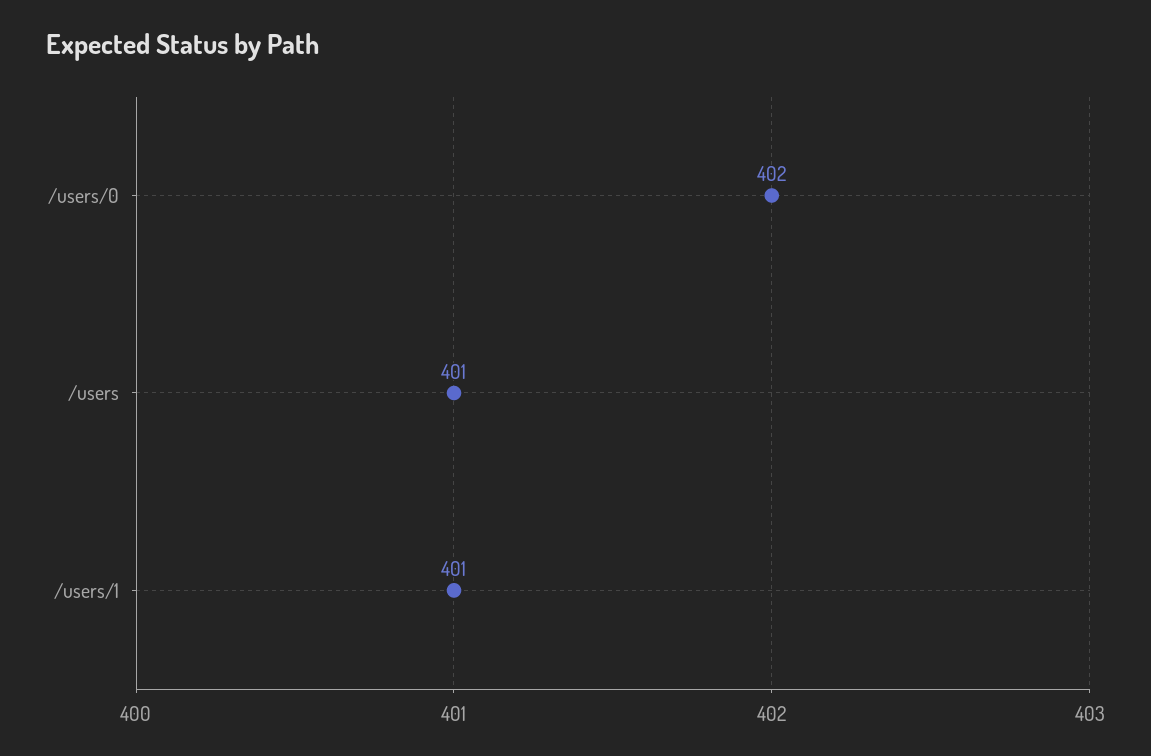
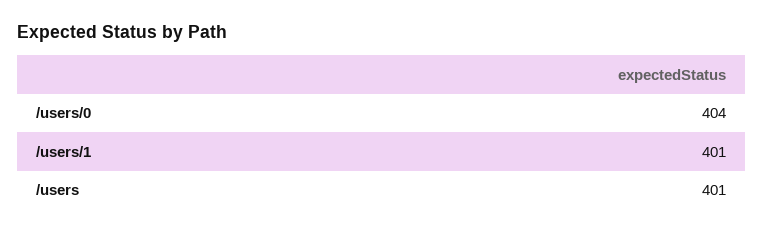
  {
-   "/users/0": 402,
+   "/users/0": 404,
    "/users": 401,
    "/users/1": 401
  }

